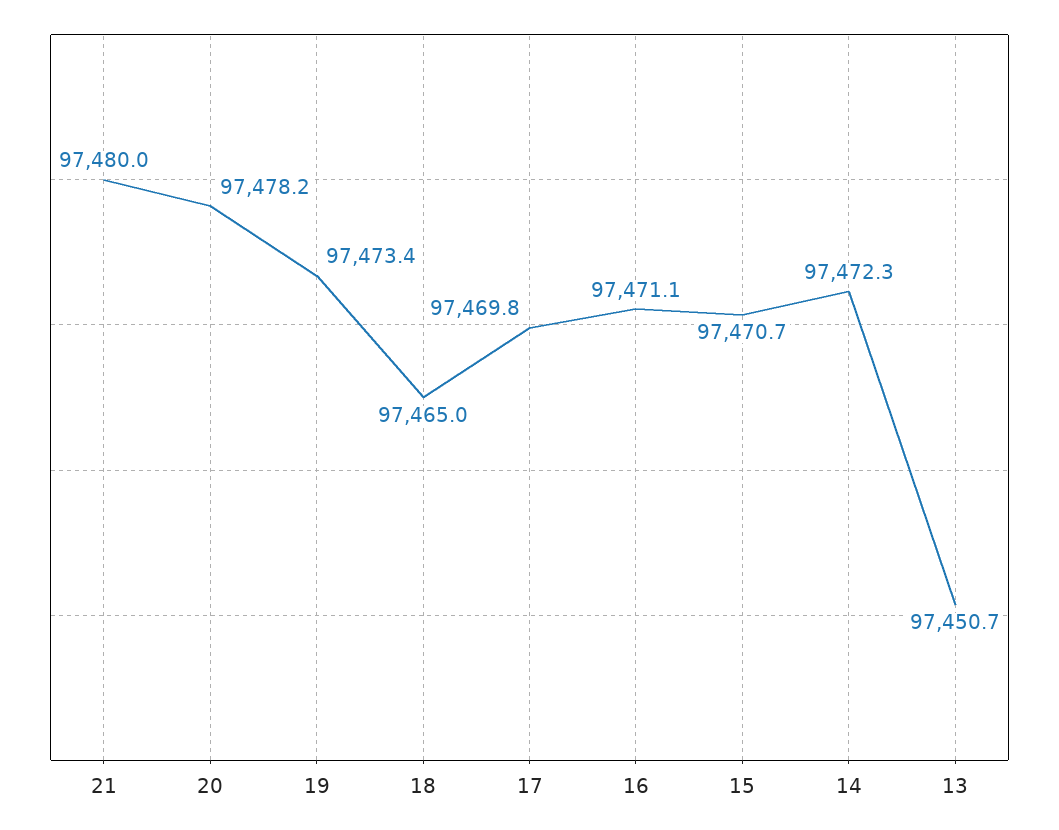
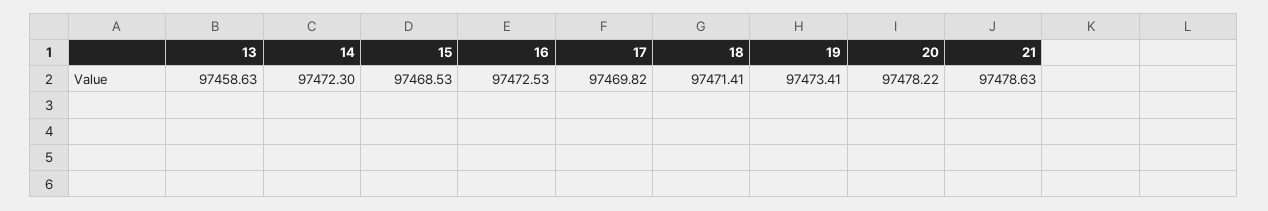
  {
-   "21": 97480,
+   "21": 97478.63,
    "20": 97478.22,
    "19": 97473.41,
-   "18": 97465,
+   "18": 97471.41,
    "17": 97469.82,
-   "16": 97471.1,
+   "16": 97472.53,
-   "15": 97470.7,
+   "15": 97468.53,
    "14": 97472.3,
-   "13": 97450.7
+   "13": 97458.63
  }

